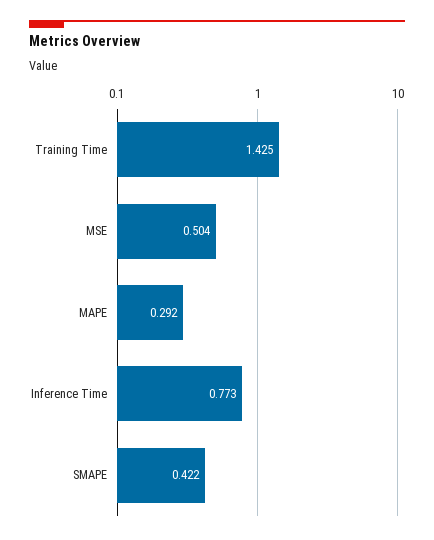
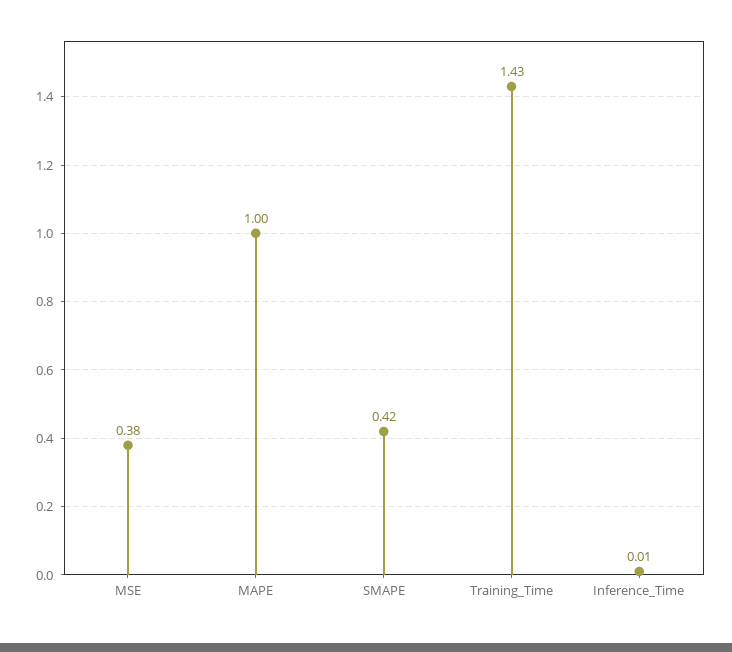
  {
    "Training Time": 1.425,
-   "MSE": 0.504,
+   "MSE": 0.38,
-   "MAPE": 0.292,
+   "MAPE": 1,
-   "Inference Time": 0.773,
+   "Inference Time": 0.01,
    "SMAPE": 0.422
  }

